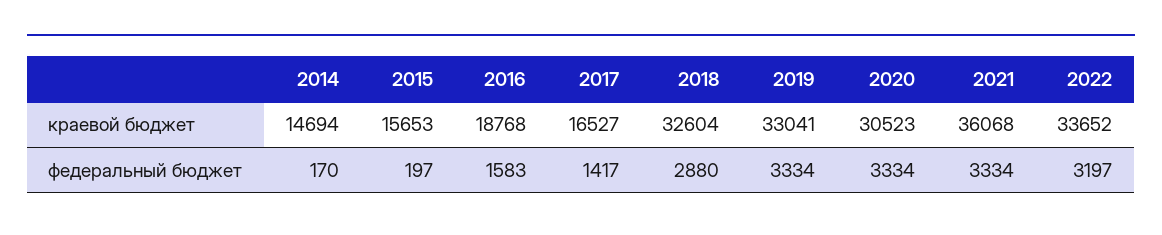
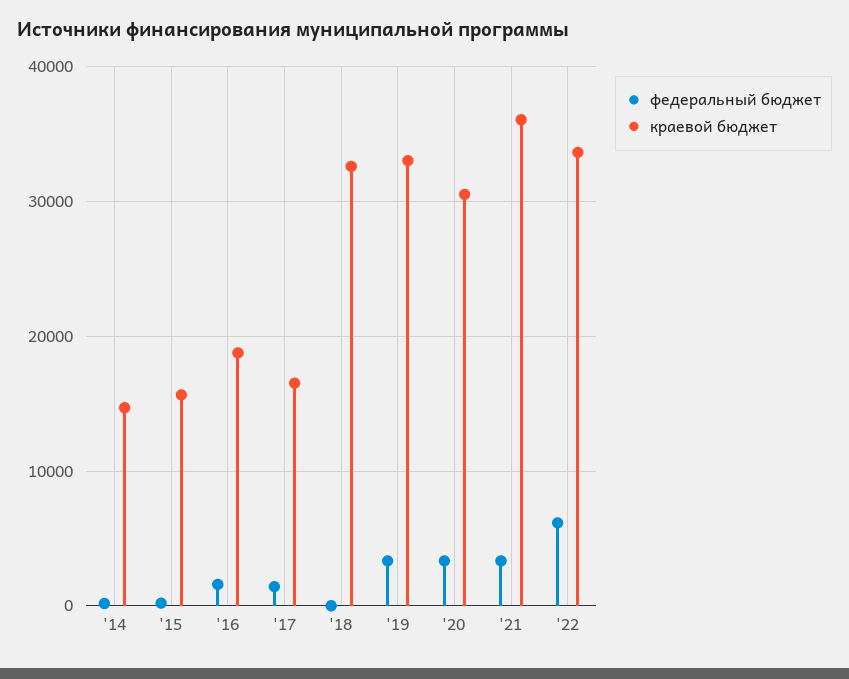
  {
    "краевой бюджет": {
      "2014": 14694,
      "2015": 15653,
      "2016": 18768,
      "2017": 16527,
      "2018": 32604,
      "2019": 33041,
      "2020": 30523,
      "2021": 36068,
      "2022": 33652
    },
    "федеральный бюджет": {
      "2014": 170,
      "2015": 197,
      "2016": 1583,
      "2017": 1417,
-     "2018": 2880,
+     "2018": 0,
      "2019": 3334,
      "2020": 3334,
      "2021": 3334,
-     "2022": 3197
+     "2022": 6000
    }
  }

